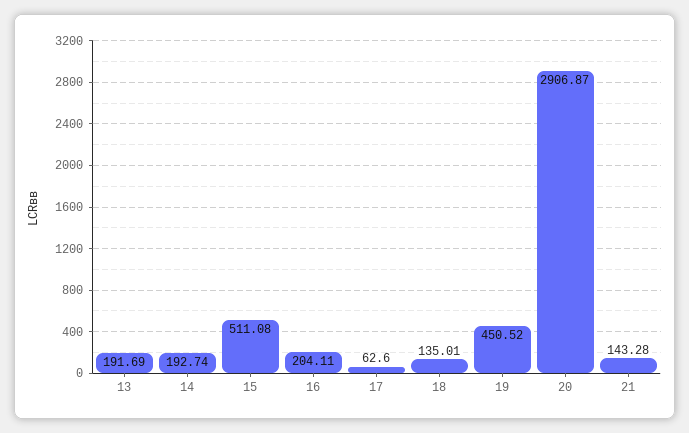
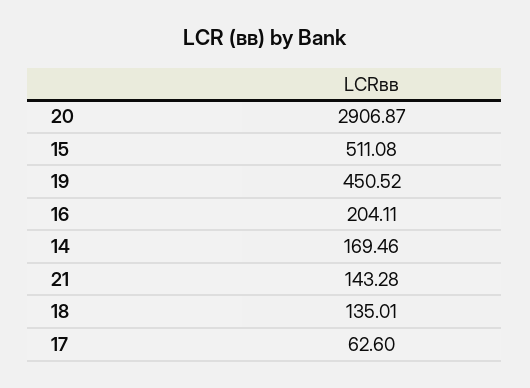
  {
-   "13": 191.69,
-   "14": 192.74,
+   "14": 169.46,
    "15": 511.08,
    "16": 204.11,
    "17": 62.6,
    "18": 135.01,
    "19": 450.52,
    "20": 2906.87,
    "21": 143.28
  }

